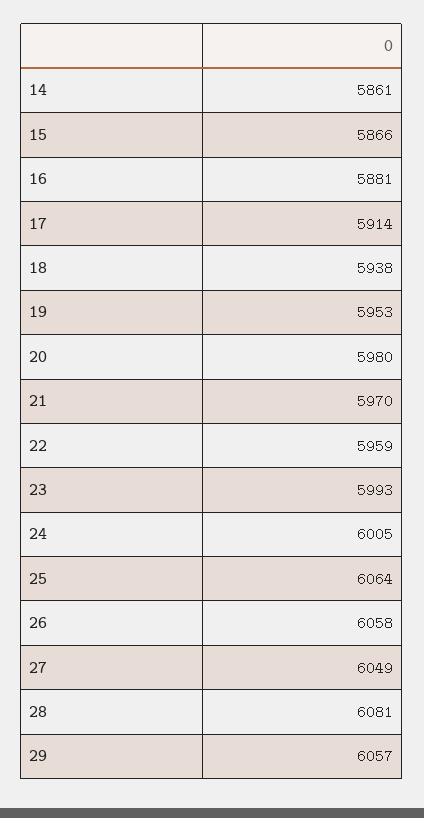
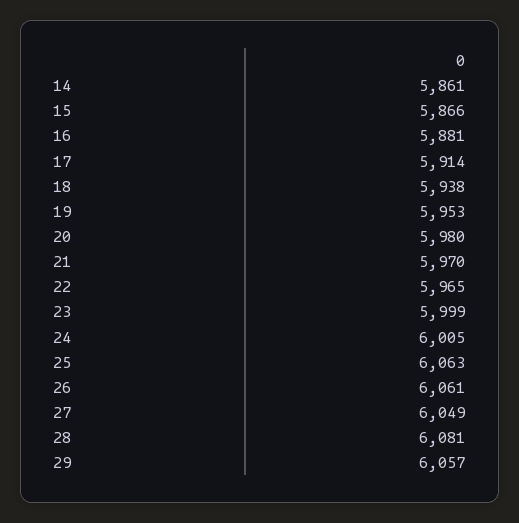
  {
    "14": 5861,
    "15": 5866,
    "16": 5881,
    "17": 5914,
    "18": 5938,
    "19": 5953,
    "20": 5980,
    "21": 5970,
-   "22": 5959,
+   "22": 5965,
-   "23": 5993,
+   "23": 5999,
    "24": 6005,
-   "25": 6064,
+   "25": 6063,
-   "26": 6058,
+   "26": 6061,
    "27": 6049,
    "28": 6081,
    "29": 6057
  }

